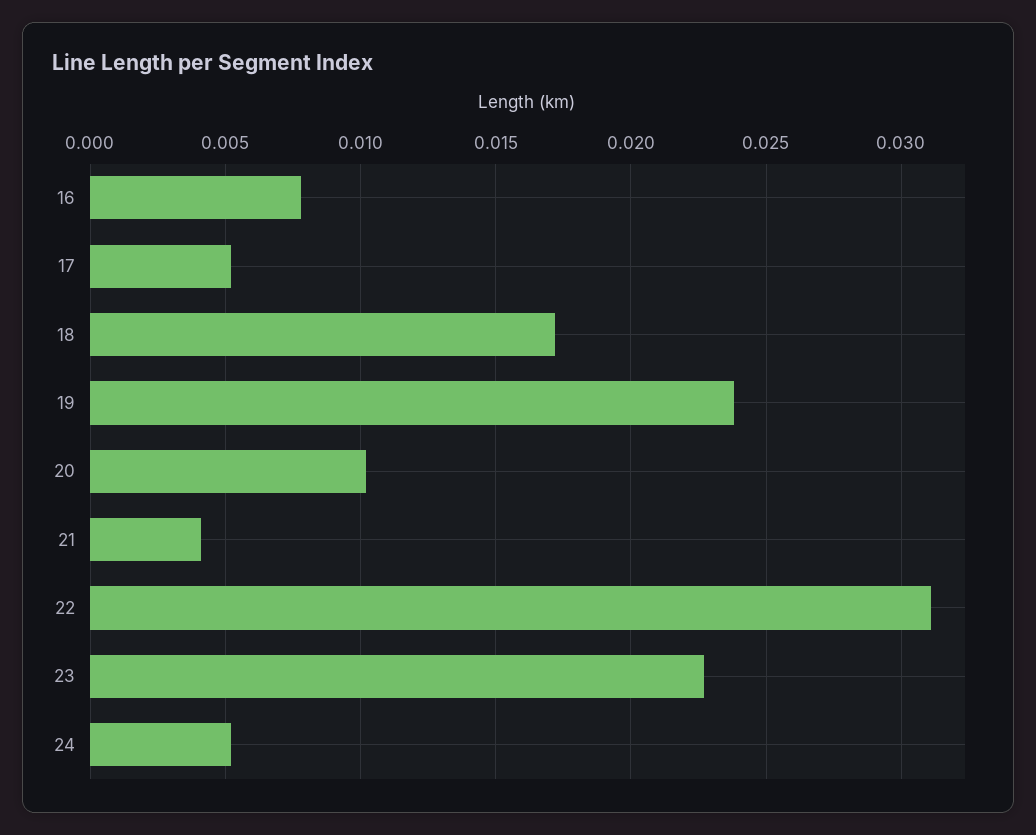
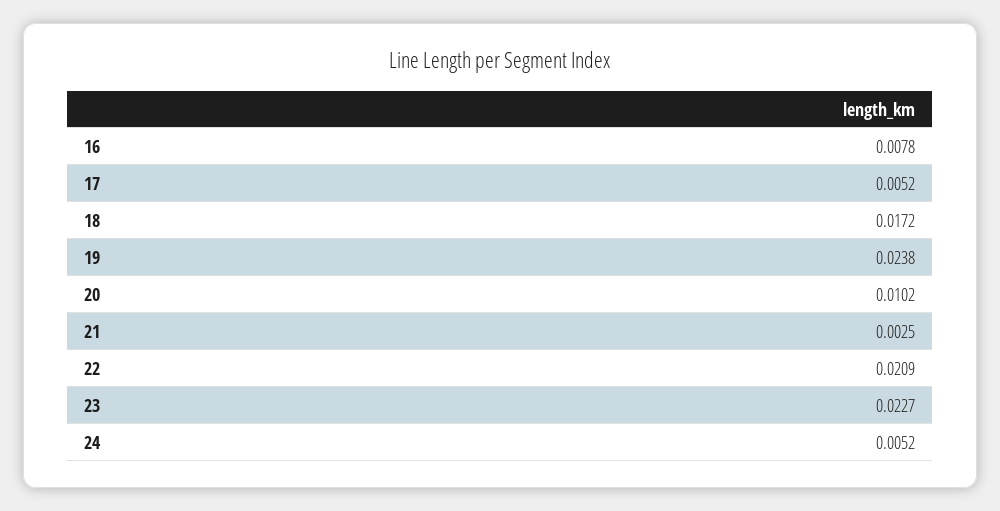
  {
    "16": 0.0078,
    "17": 0.0052,
    "18": 0.0172,
    "19": 0.0238,
    "20": 0.0102,
-   "21": 0.004,
+   "21": 0.0025,
-   "22": 0.031,
+   "22": 0.0209,
    "23": 0.0227,
    "24": 0.0052
  }

